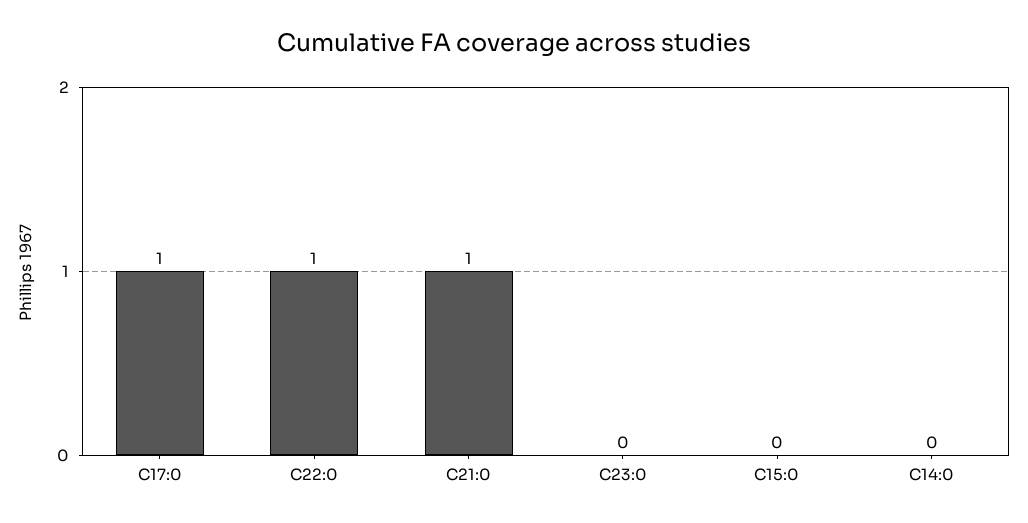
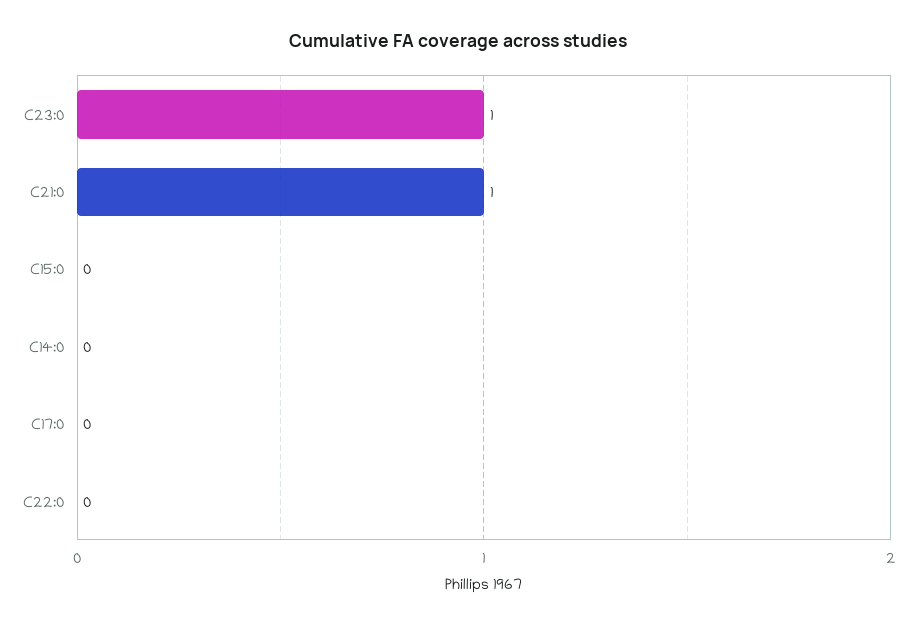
  {
-   "C17:0": 1,
+   "C17:0": 0,
-   "C22:0": 1,
+   "C22:0": 0,
    "C21:0": 1,
-   "C23:0": 0,
+   "C23:0": 1,
    "C15:0": 0,
    "C14:0": 0
  }

